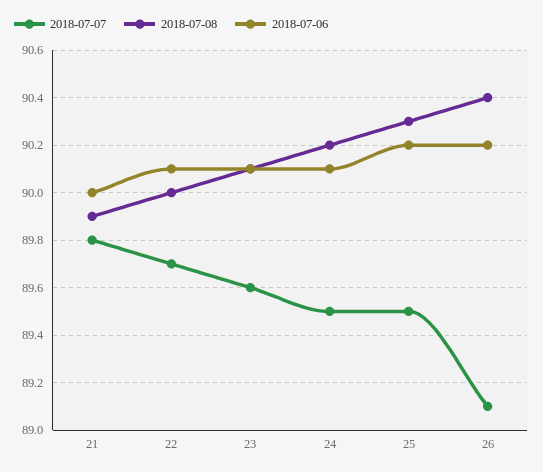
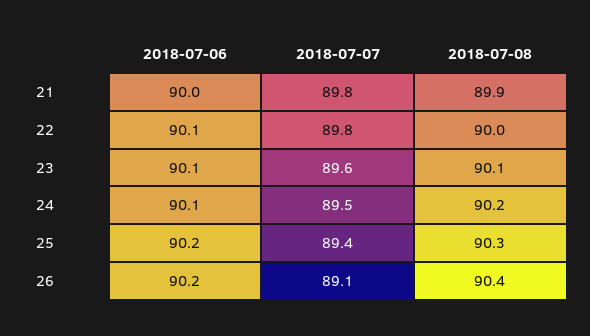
  {
    "2018-07-07": {
      "21": 89.8,
-     "22": 89.7,
+     "22": 89.8,
      "23": 89.6,
      "24": 89.5,
-     "25": 89.5,
+     "25": 89.4,
      "26": 89.1
    },
    "2018-07-08": {
      "21": 89.9,
      "22": 90,
      "23": 90.1,
      "24": 90.2,
      "25": 90.3,
      "26": 90.4
    },
    "2018-07-06": {
      "21": 90,
      "22": 90.1,
      "23": 90.1,
      "24": 90.1,
      "25": 90.2,
      "26": 90.2
    }
  }

